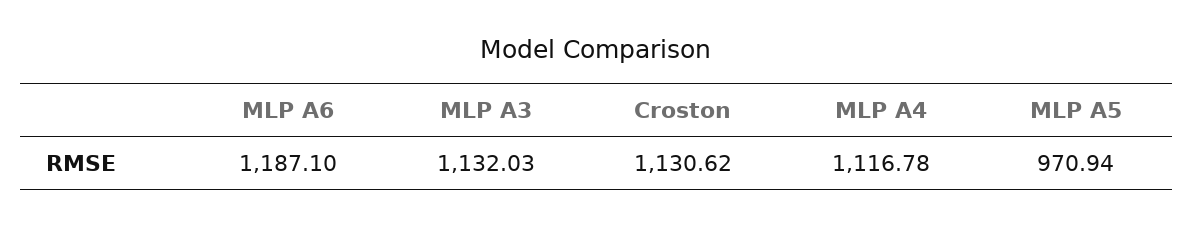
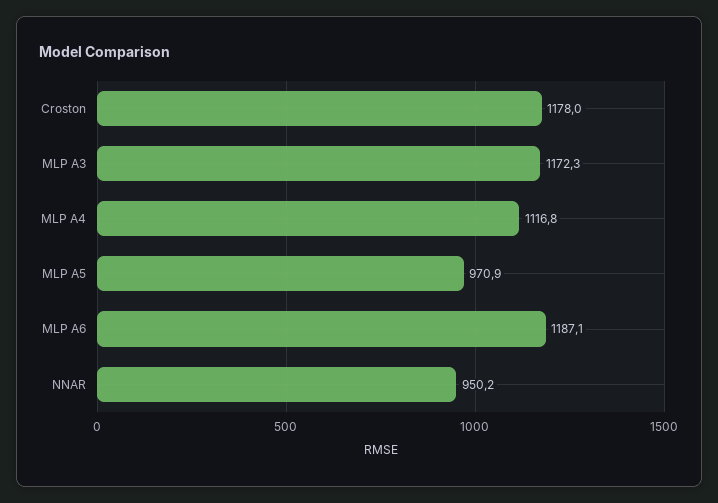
  {
    "MLP A6": 1187.1,
-   "MLP A3": 1132.03,
+   "MLP A3": 1172.3,
-   "Croston": 1130.62,
+   "Croston": 1178,
    "MLP A4": 1116.78,
-   "MLP A5": 970.94
+   "MLP A5": 970.94,
+   "NNAR": 950.2
  }

